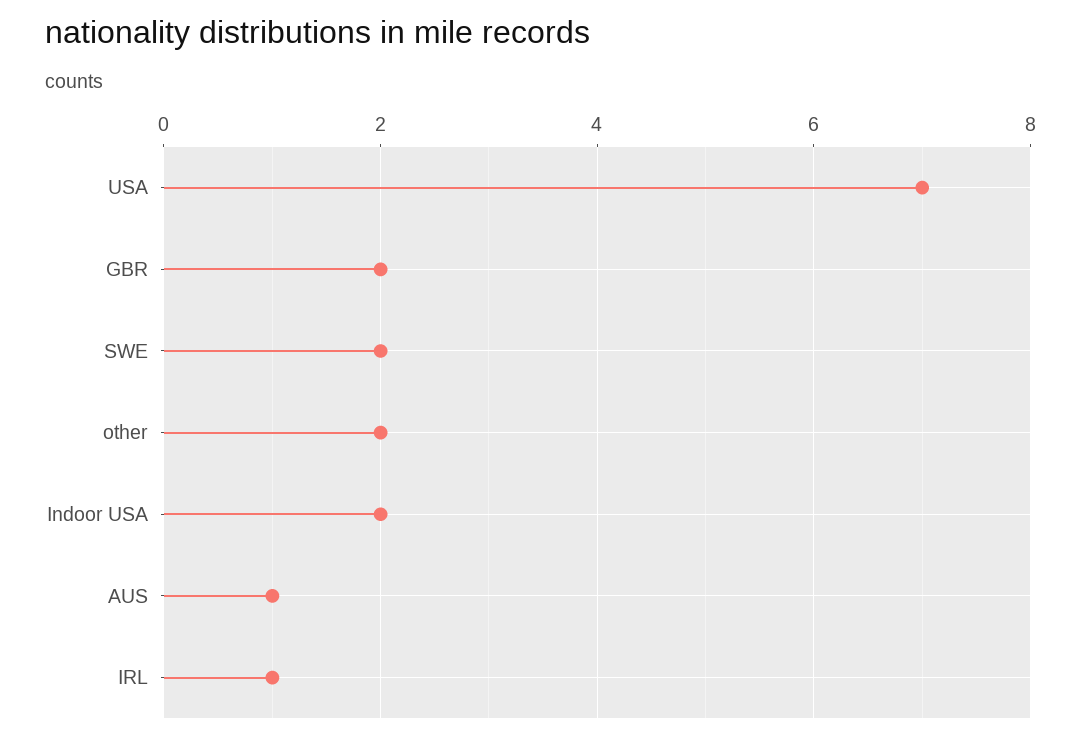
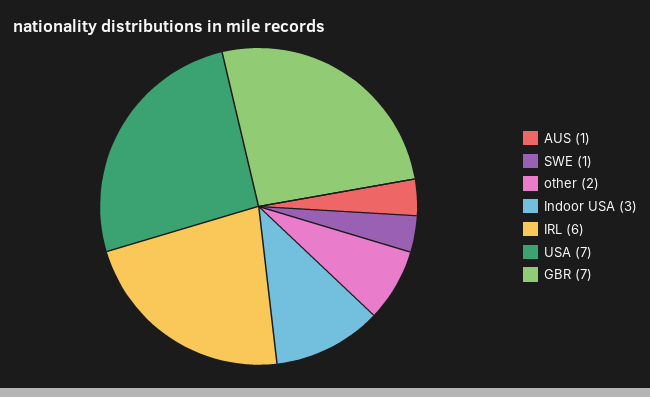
  {
    "USA": 7,
-   "GBR": 2,
+   "GBR": 7,
-   "SWE": 2,
+   "SWE": 1,
    "other": 2,
-   "Indoor USA": 2,
+   "Indoor USA": 3,
    "AUS": 1,
-   "IRL": 1
+   "IRL": 6
  }

